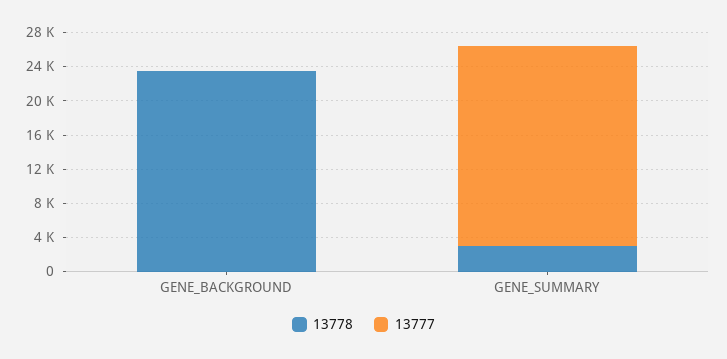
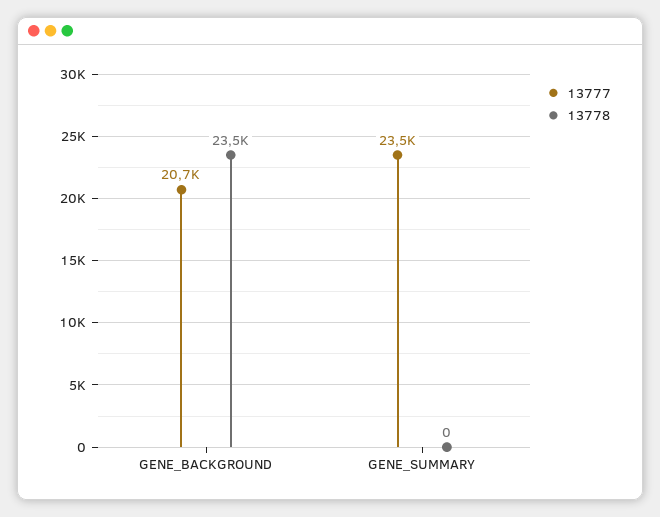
  {
    "13778": {
      "GENE_BACKGROUND": 23500,
-     "GENE_SUMMARY": 3000
+     "GENE_SUMMARY": 0
    },
    "13777": {
-     "GENE_BACKGROUND": 0,
+     "GENE_BACKGROUND": 20700,
      "GENE_SUMMARY": 23500
    }
  }

